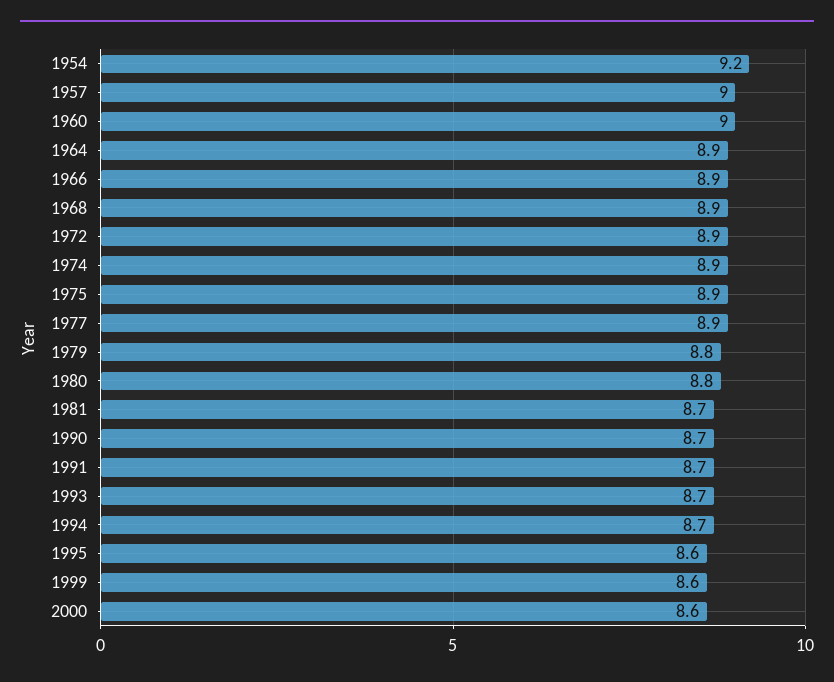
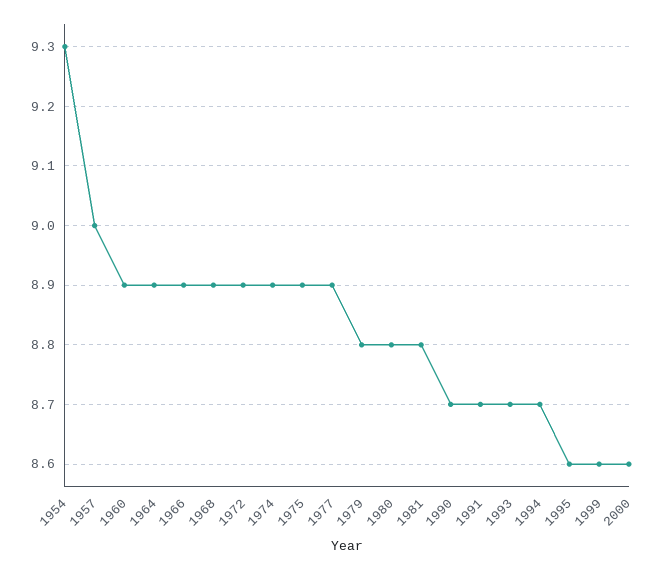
  {
-   "1954": 9.2,
+   "1954": 9.3,
    "1957": 9,
-   "1960": 9,
+   "1960": 8.9,
    "1964": 8.9,
    "1966": 8.9,
    "1968": 8.9,
    "1972": 8.9,
    "1974": 8.9,
    "1975": 8.9,
    "1977": 8.9,
    "1979": 8.8,
    "1980": 8.8,
-   "1981": 8.7,
+   "1981": 8.8,
    "1990": 8.7,
    "1991": 8.7,
    "1993": 8.7,
    "1994": 8.7,
    "1995": 8.6,
    "1999": 8.6,
    "2000": 8.6
  }

